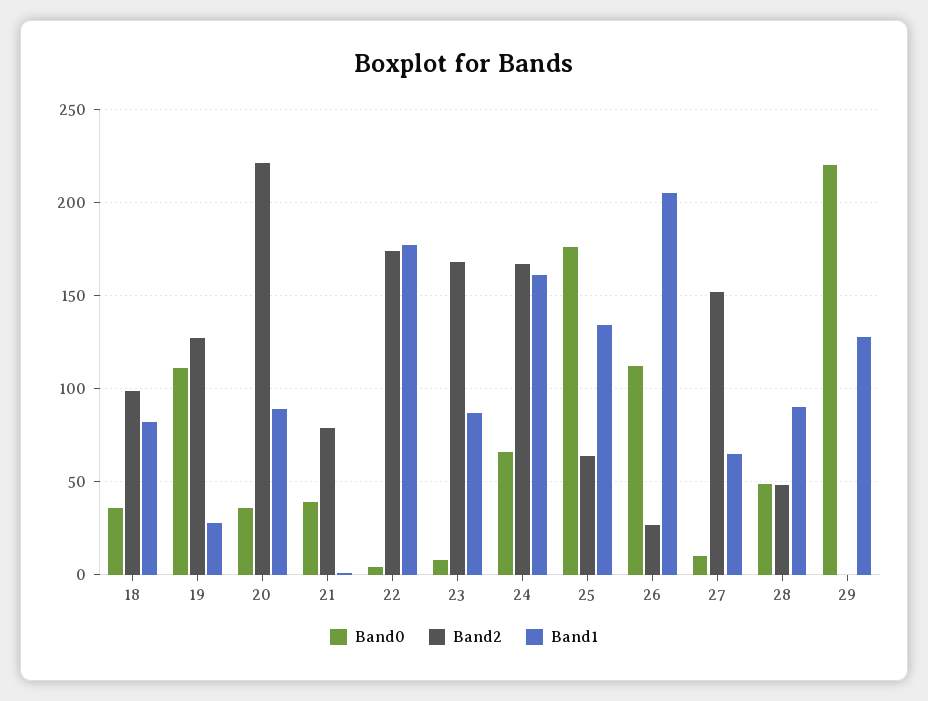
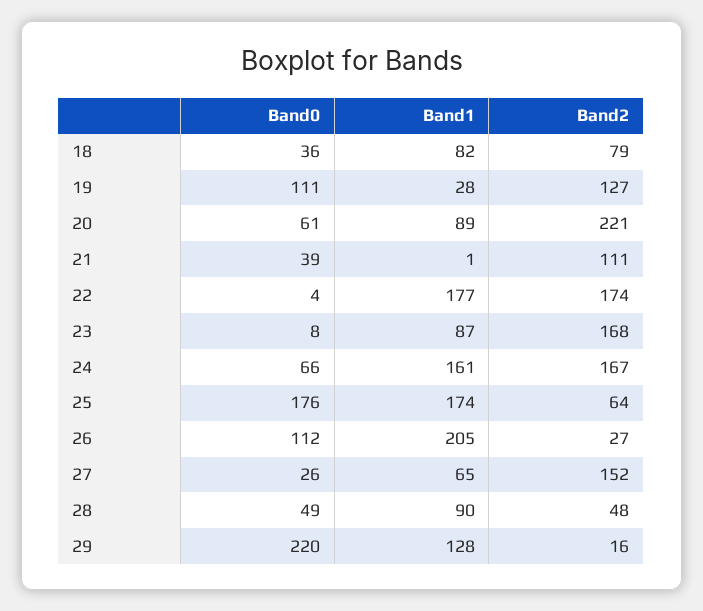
  {
    "Band0": {
      "18": 36,
      "19": 111,
-     "20": 35,
+     "20": 61,
      "21": 39,
      "22": 4,
      "23": 8,
      "24": 66,
      "25": 176,
      "26": 112,
-     "27": 10,
+     "27": 26,
      "28": 49,
      "29": 220
    },
    "Band2": {
-     "18": 100,
+     "18": 79,
      "19": 127,
      "20": 221,
-     "21": 80,
+     "21": 111,
      "22": 174,
      "23": 168,
      "24": 167,
      "25": 64,
      "26": 27,
      "27": 152,
      "28": 48,
-     "29": 0
+     "29": 16
    },
    "Band1": {
      "18": 82,
      "19": 28,
      "20": 89,
      "21": 1,
      "22": 177,
      "23": 87,
      "24": 161,
-     "25": 135,
+     "25": 174,
      "26": 205,
      "27": 65,
      "28": 90,
      "29": 128
    }
  }

